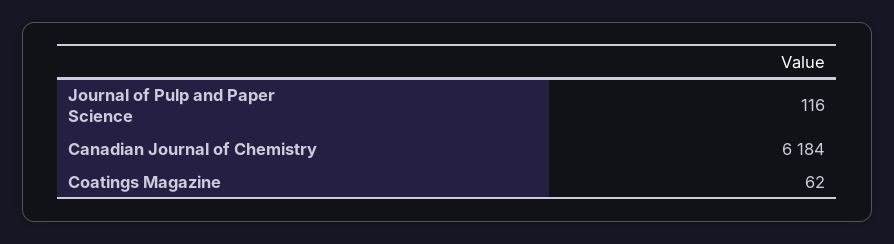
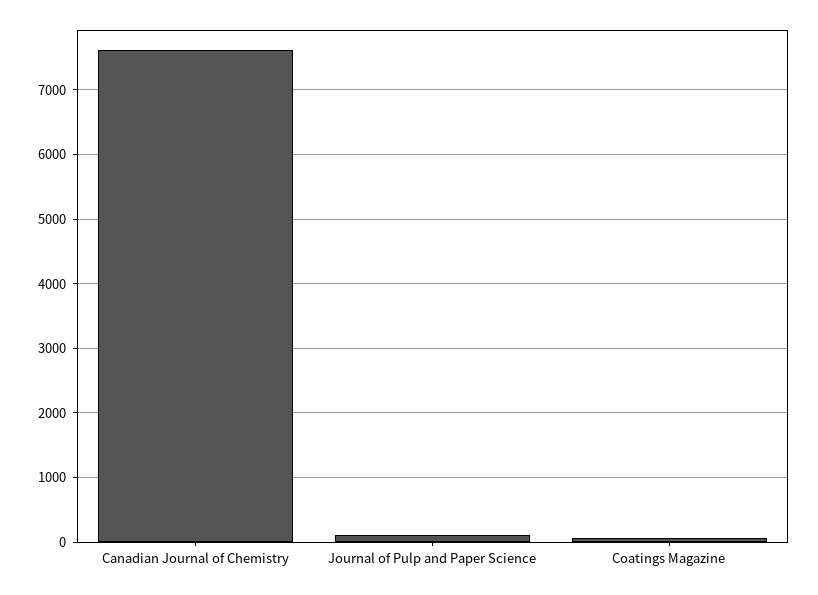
  {
    "Journal of Pulp and Paper Science": 116,
-   "Canadian Journal of Chemistry": 6184,
+   "Canadian Journal of Chemistry": 7600,
    "Coatings Magazine": 62
  }

